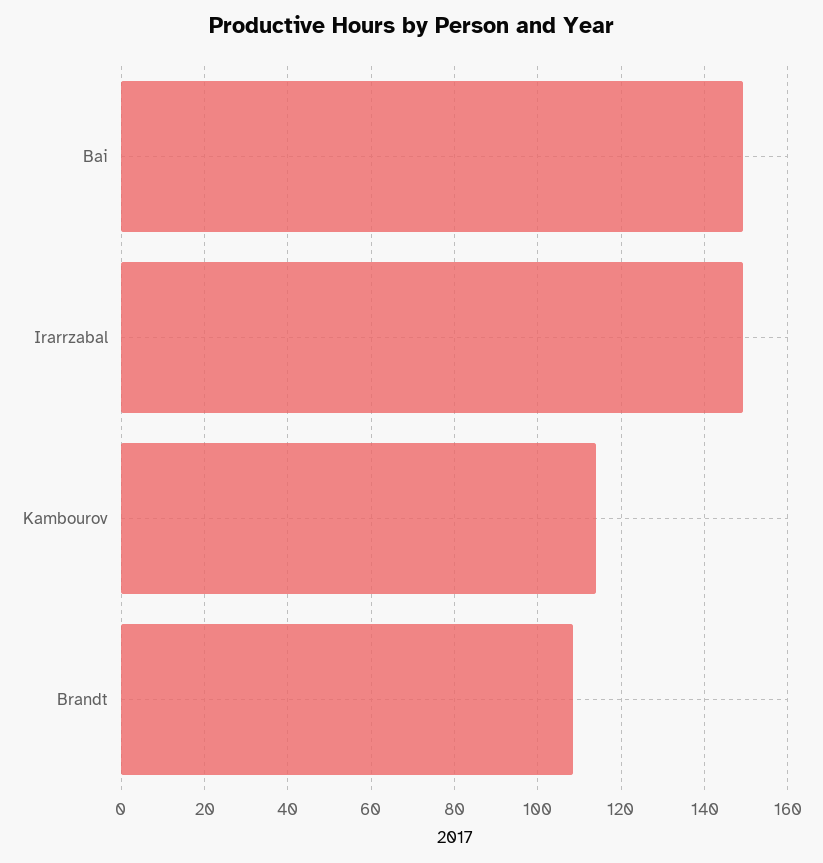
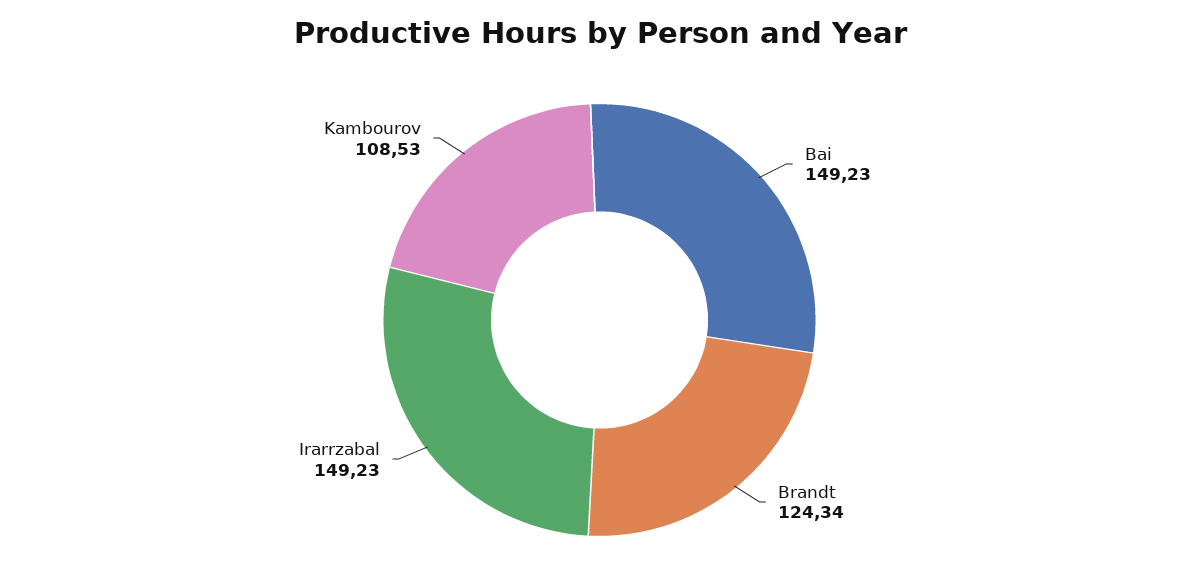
  {
    "Bai": 149.23,
    "Irarrzabal": 149.23,
-   "Kambourov": 114,
+   "Kambourov": 108.53,
-   "Brandt": 108
+   "Brandt": 124.34
  }

